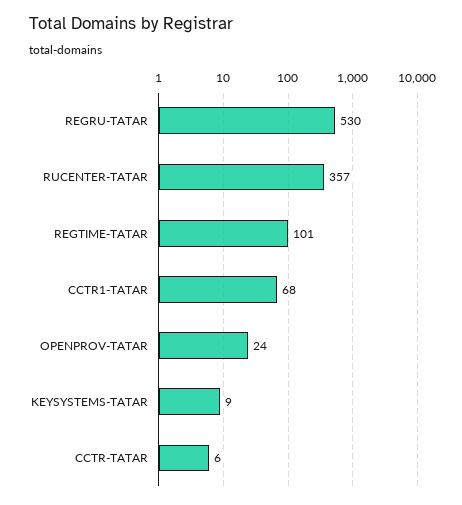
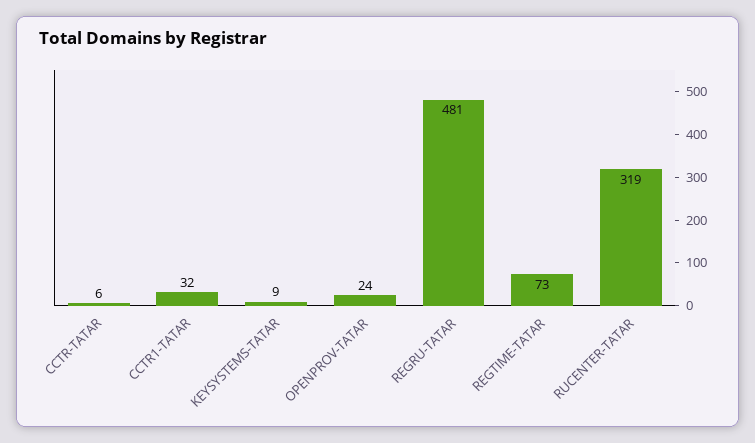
  {
-   "REGRU-TATAR": 530,
+   "REGRU-TATAR": 481,
-   "RUCENTER-TATAR": 357,
+   "RUCENTER-TATAR": 319,
-   "REGTIME-TATAR": 101,
+   "REGTIME-TATAR": 73,
-   "CCTR1-TATAR": 68,
+   "CCTR1-TATAR": 32,
    "OPENPROV-TATAR": 24,
    "KEYSYSTEMS-TATAR": 9,
    "CCTR-TATAR": 6
  }

